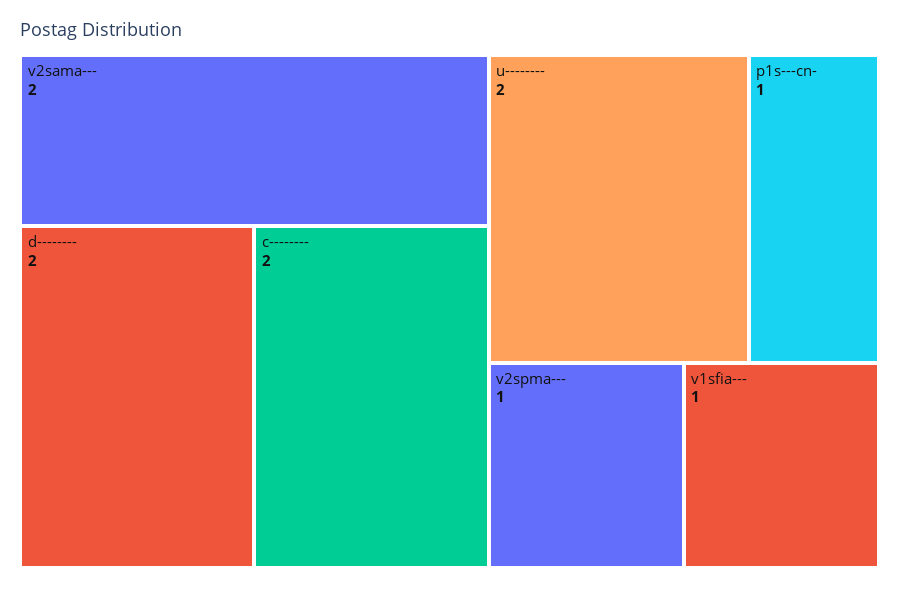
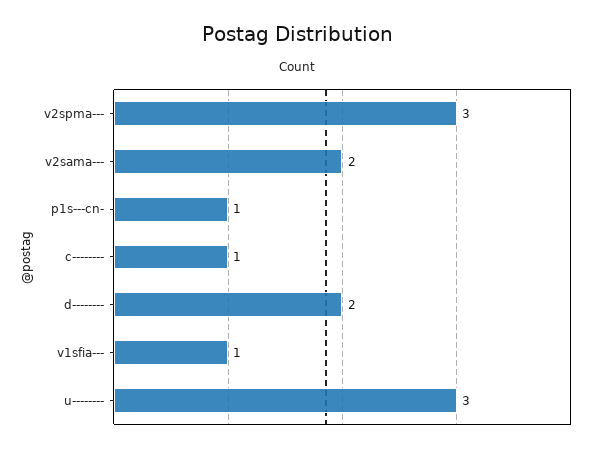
  {
    "v2sama---": 2,
    "d--------": 2,
-   "c--------": 2,
+   "c--------": 1,
-   "u--------": 2,
+   "u--------": 3,
    "p1s---cn-": 1,
-   "v2spma---": 1,
+   "v2spma---": 3,
    "v1sfia---": 1
  }

